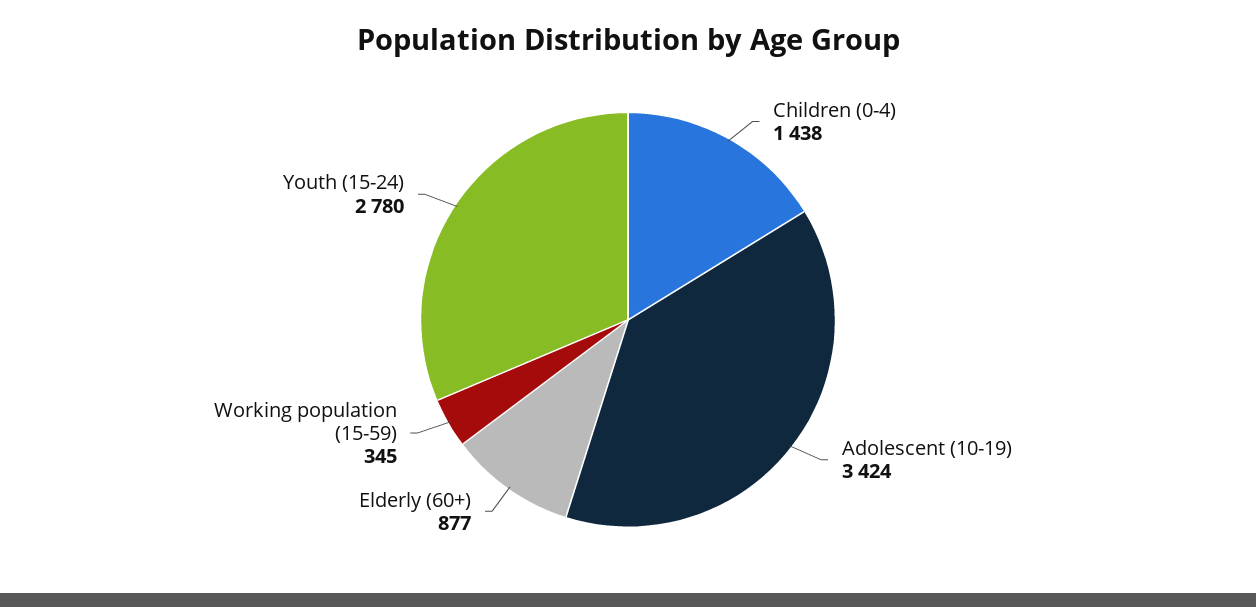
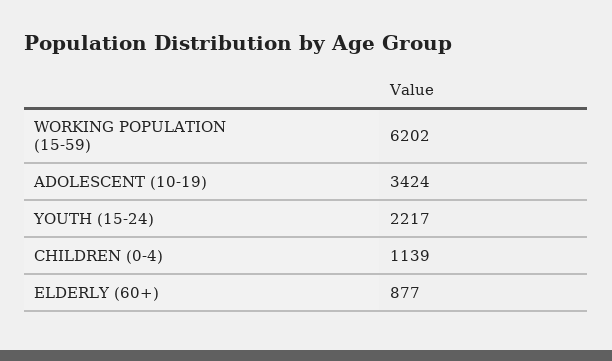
  {
-   "Children (0-4)": 1438,
+   "Children (0-4)": 1139,
    "Adolescent (10-19)": 3424,
    "Elderly (60+)": 877,
-   "Working population (15-59)": 345,
+   "Working population (15-59)": 6202,
-   "Youth (15-24)": 2780
+   "Youth (15-24)": 2217
  }

